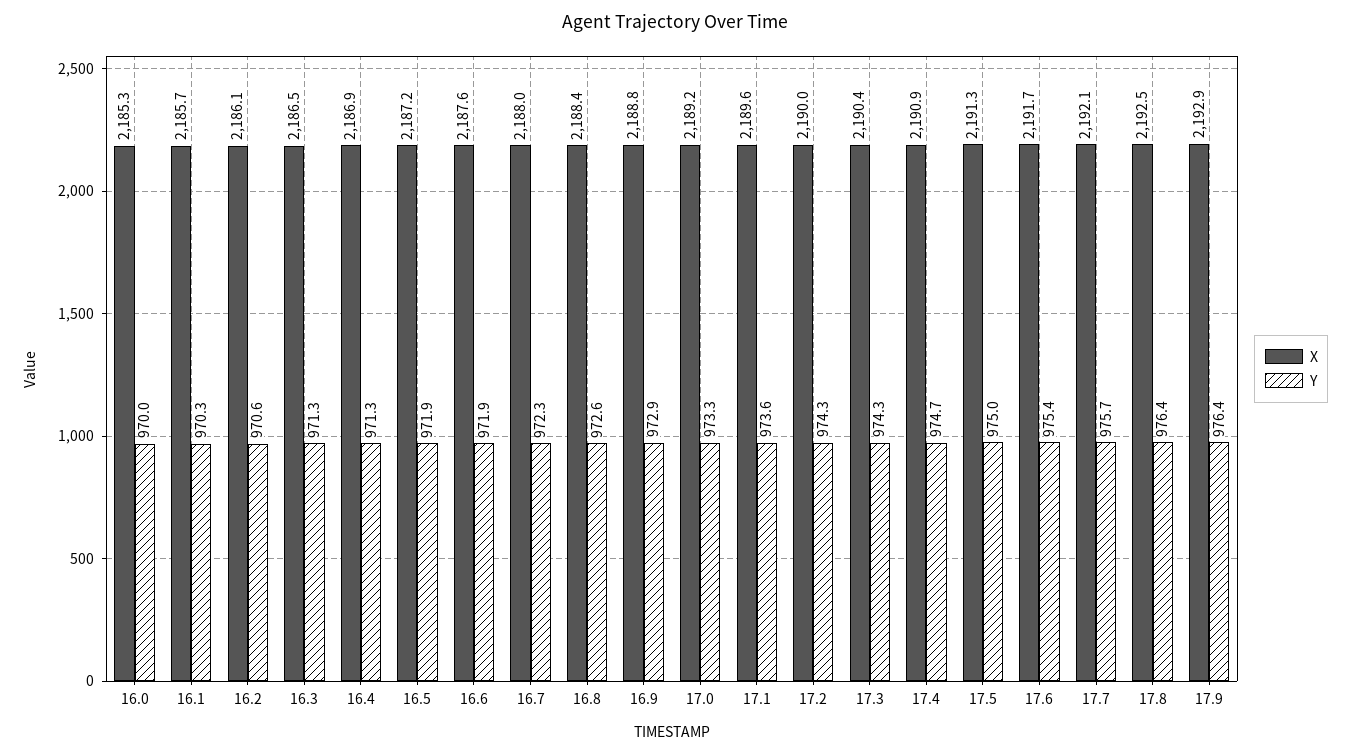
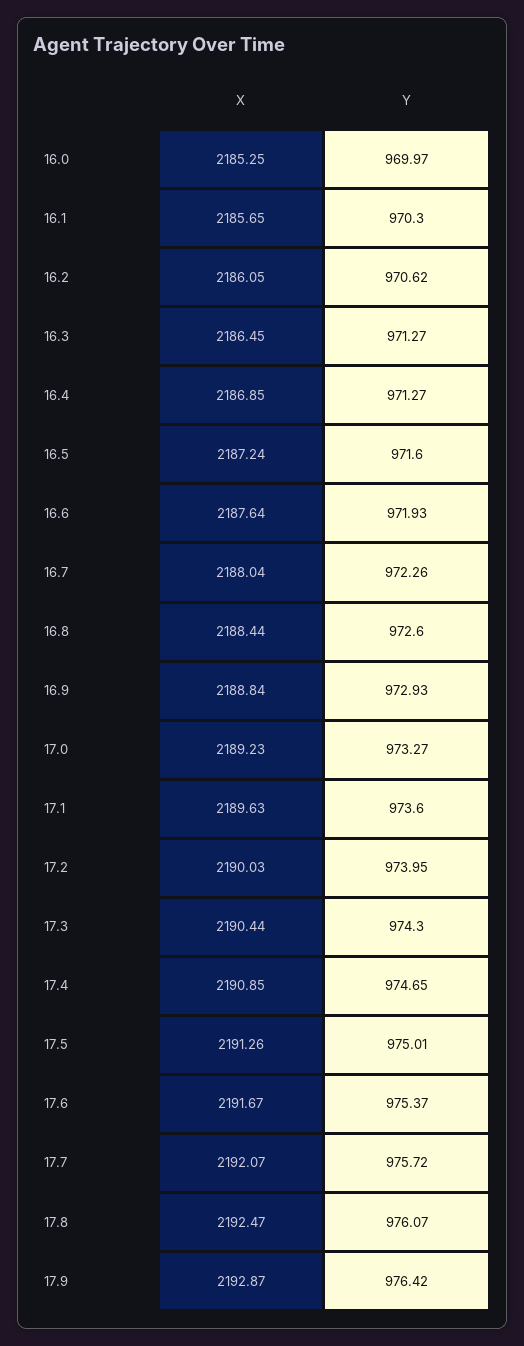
  {
    "X": {
      "16.0": 2185.25,
      "16.1": 2185.65,
      "16.2": 2186.05,
      "16.3": 2186.45,
      "16.4": 2186.85,
      "16.5": 2187.24,
      "16.6": 2187.64,
      "16.7": 2188.04,
      "16.8": 2188.44,
      "16.9": 2188.84,
      "17.0": 2189.23,
      "17.1": 2189.63,
      "17.2": 2190.03,
      "17.3": 2190.44,
      "17.4": 2190.85,
      "17.5": 2191.26,
      "17.6": 2191.67,
      "17.7": 2192.07,
      "17.8": 2192.47,
      "17.9": 2192.87
    },
    "Y": {
      "16.0": 969.97,
      "16.1": 970.3,
      "16.2": 970.62,
      "16.3": 971.27,
      "16.4": 971.27,
-     "16.5": 971.9,
+     "16.5": 971.6,
      "16.6": 971.93,
      "16.7": 972.26,
      "16.8": 972.6,
      "16.9": 972.93,
      "17.0": 973.27,
      "17.1": 973.6,
-     "17.2": 974.3,
+     "17.2": 973.95,
      "17.3": 974.3,
      "17.4": 974.65,
      "17.5": 975.01,
      "17.6": 975.37,
      "17.7": 975.72,
-     "17.8": 976.4,
+     "17.8": 976.07,
      "17.9": 976.42
    }
  }

